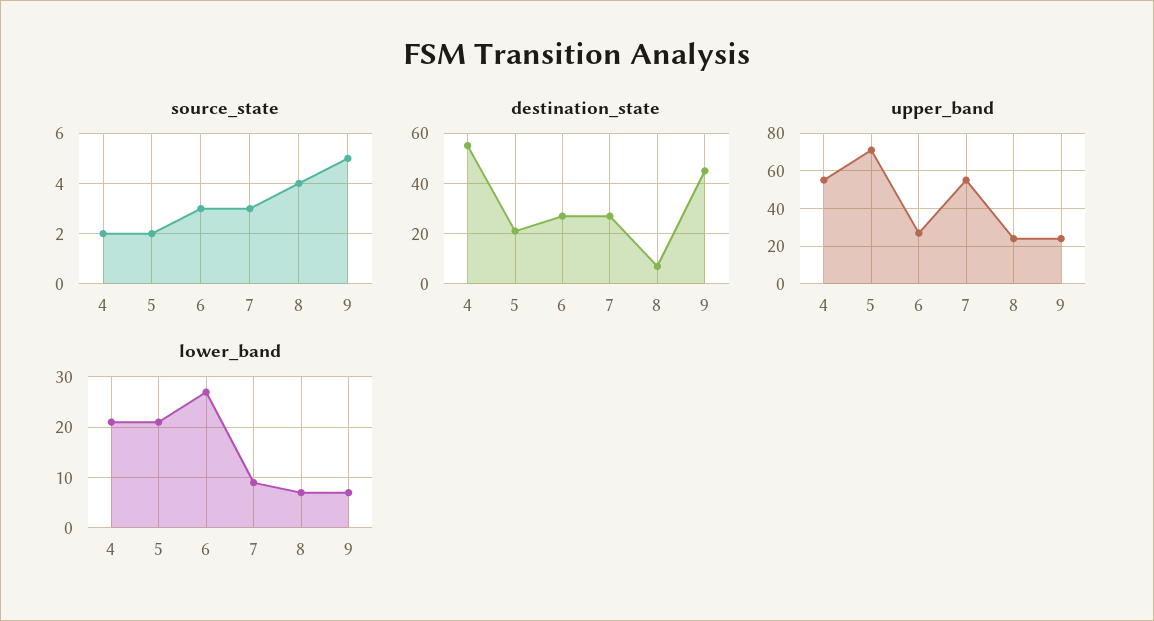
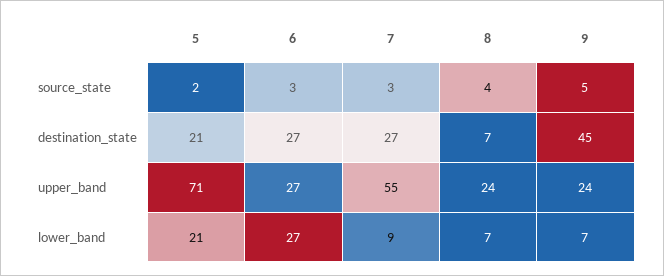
  {
    "source_state": {
-     "4": 2,
      "5": 2,
      "6": 3,
      "7": 3,
      "8": 4,
      "9": 5
    },
    "destination_state": {
-     "4": 55,
      "5": 21,
      "6": 27,
      "7": 27,
      "8": 7,
      "9": 45
    },
    "upper_band": {
-     "4": 55,
      "5": 71,
      "6": 27,
      "7": 55,
      "8": 24,
      "9": 24
    },
    "lower_band": {
-     "4": 20,
      "5": 21,
      "6": 27,
      "7": 9,
      "8": 7,
      "9": 7
    }
  }

